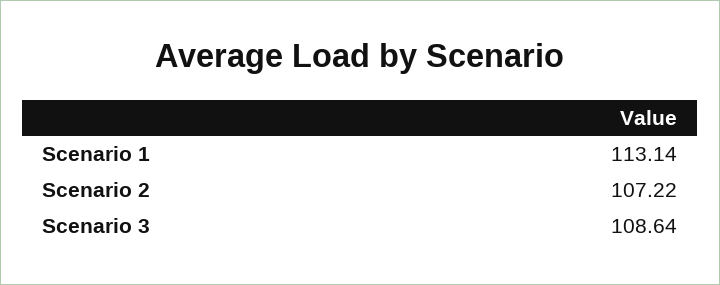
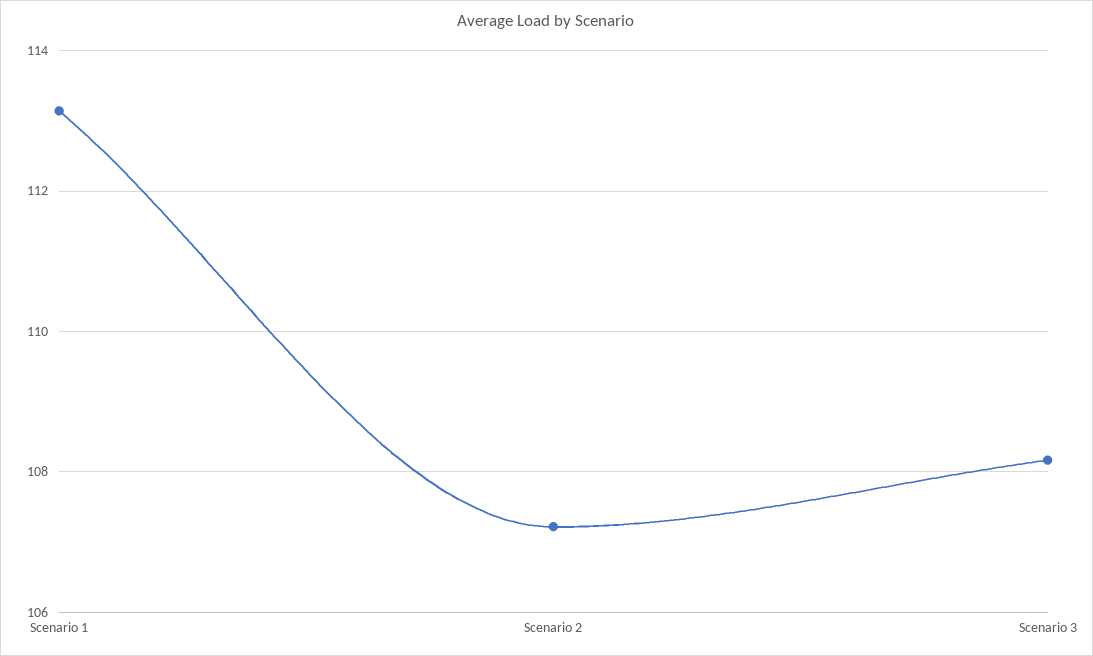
  {
    "Scenario 1": 113.14,
    "Scenario 2": 107.22,
-   "Scenario 3": 108.64
+   "Scenario 3": 108.2
  }

